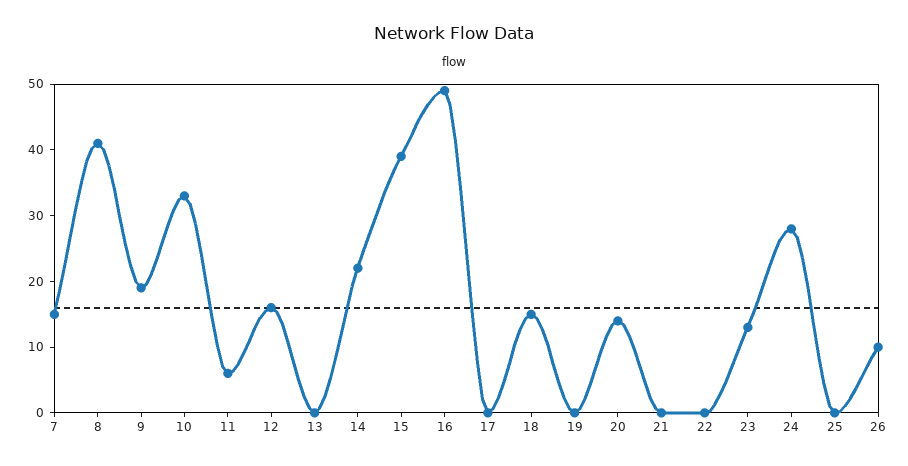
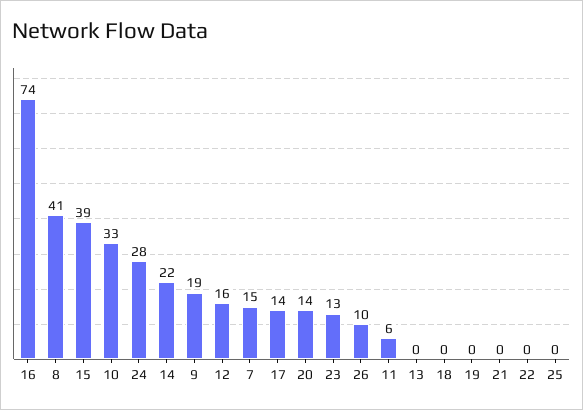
  {
    "7": 15,
    "8": 41,
    "9": 19,
    "10": 33,
    "11": 6,
    "12": 16,
    "13": 0,
    "14": 22,
    "15": 39,
-   "16": 50,
+   "16": 74,
-   "17": 0,
+   "17": 14,
-   "18": 15,
+   "18": 0,
    "19": 0,
    "20": 14,
    "21": 0,
    "22": 0,
    "23": 13,
    "24": 28,
    "25": 0,
    "26": 10
  }

